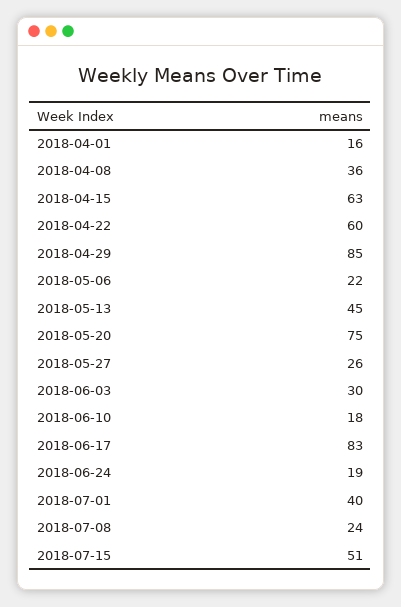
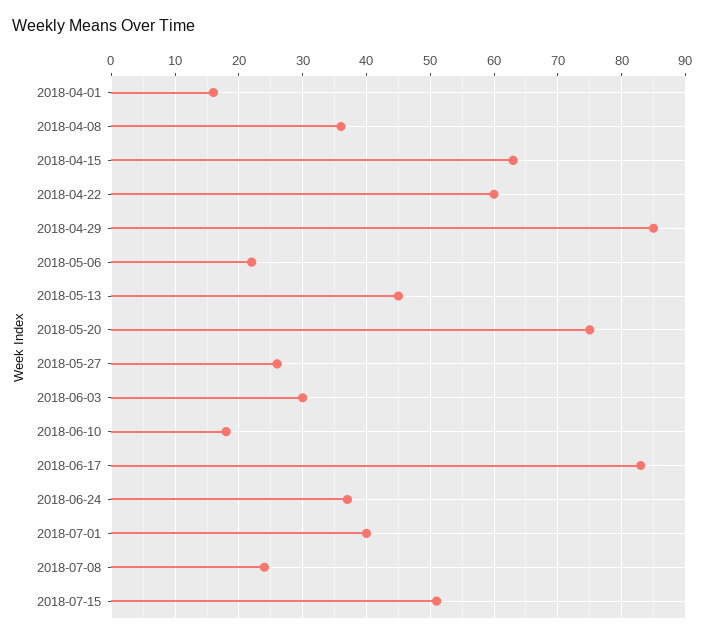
  {
    "2018-04-01": 16,
    "2018-04-08": 36,
    "2018-04-15": 63,
    "2018-04-22": 60,
    "2018-04-29": 85,
    "2018-05-06": 22,
    "2018-05-13": 45,
    "2018-05-20": 75,
    "2018-05-27": 26,
    "2018-06-03": 30,
    "2018-06-10": 18,
    "2018-06-17": 83,
-   "2018-06-24": 19,
+   "2018-06-24": 37,
    "2018-07-01": 40,
    "2018-07-08": 24,
    "2018-07-15": 51
  }

